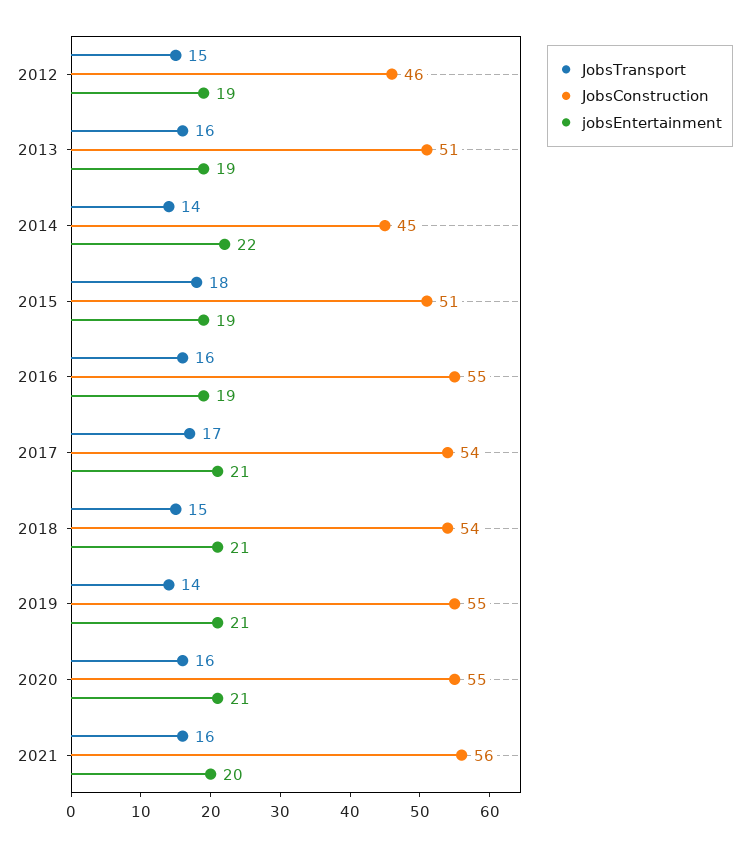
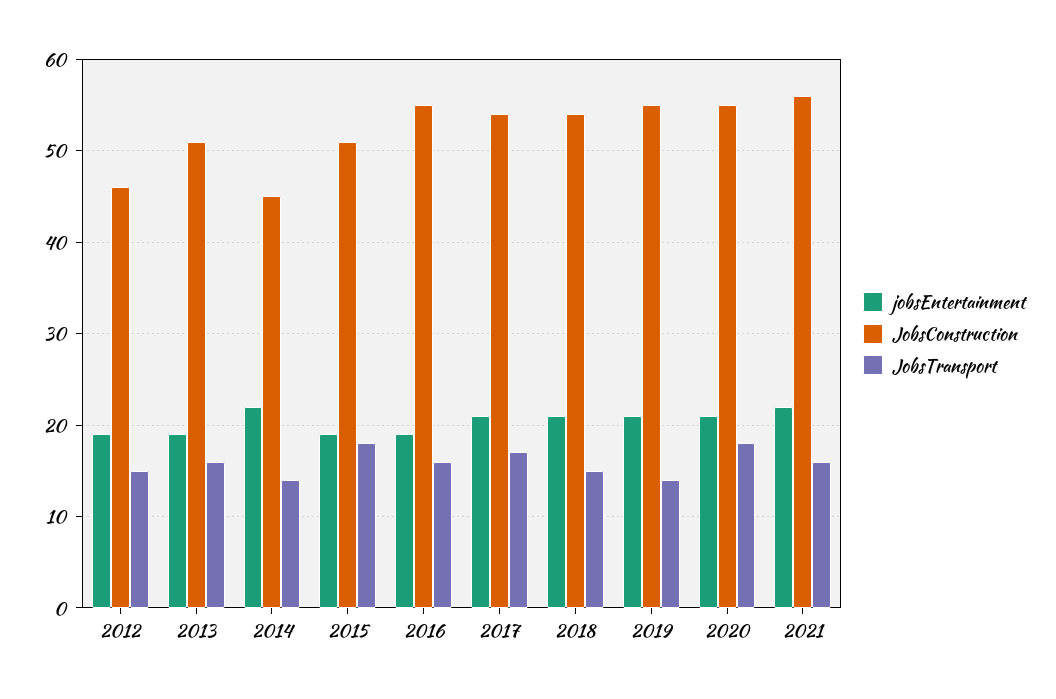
  {
    "JobsTransport": {
      "2012": 15,
      "2013": 16,
      "2014": 14,
      "2015": 18,
      "2016": 16,
      "2017": 17,
      "2018": 15,
      "2019": 14,
-     "2020": 16,
+     "2020": 18,
      "2021": 16
    },
    "JobsConstruction": {
      "2012": 46,
      "2013": 51,
      "2014": 45,
      "2015": 51,
      "2016": 55,
      "2017": 54,
      "2018": 54,
      "2019": 55,
      "2020": 55,
      "2021": 56
    },
    "jobsEntertainment": {
      "2012": 19,
      "2013": 19,
      "2014": 22,
      "2015": 19,
      "2016": 19,
      "2017": 21,
      "2018": 21,
      "2019": 21,
      "2020": 21,
-     "2021": 20
+     "2021": 22
    }
  }

